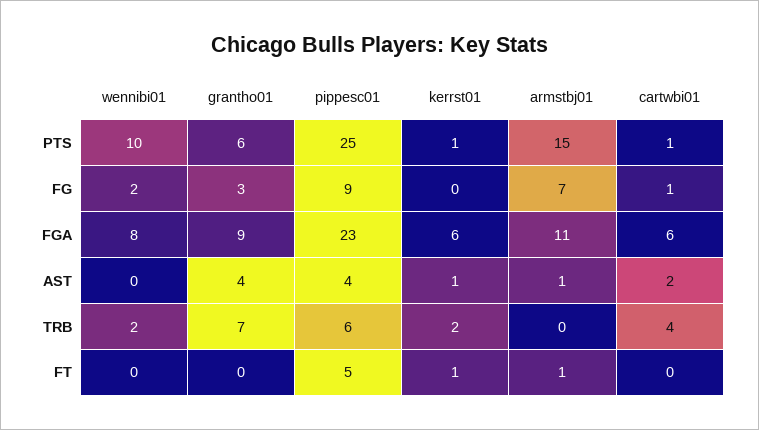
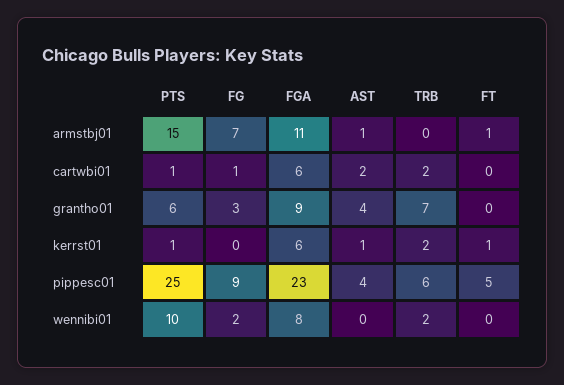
  {
    "wennibi01": {
      "PTS": 10,
      "FG": 2,
      "FGA": 8,
      "AST": 0,
      "TRB": 2,
      "FT": 0
    },
    "grantho01": {
      "PTS": 6,
      "FG": 3,
      "FGA": 9,
      "AST": 4,
      "TRB": 7,
      "FT": 0
    },
    "pippesc01": {
      "PTS": 25,
      "FG": 9,
      "FGA": 23,
      "AST": 4,
      "TRB": 6,
      "FT": 5
    },
    "kerrst01": {
      "PTS": 1,
      "FG": 0,
      "FGA": 6,
      "AST": 1,
      "TRB": 2,
      "FT": 1
    },
    "armstbj01": {
      "PTS": 15,
      "FG": 7,
      "FGA": 11,
      "AST": 1,
      "TRB": 0,
      "FT": 1
    },
    "cartwbi01": {
      "PTS": 1,
      "FG": 1,
      "FGA": 6,
      "AST": 2,
-     "TRB": 4,
+     "TRB": 2,
      "FT": 0
    }
  }

